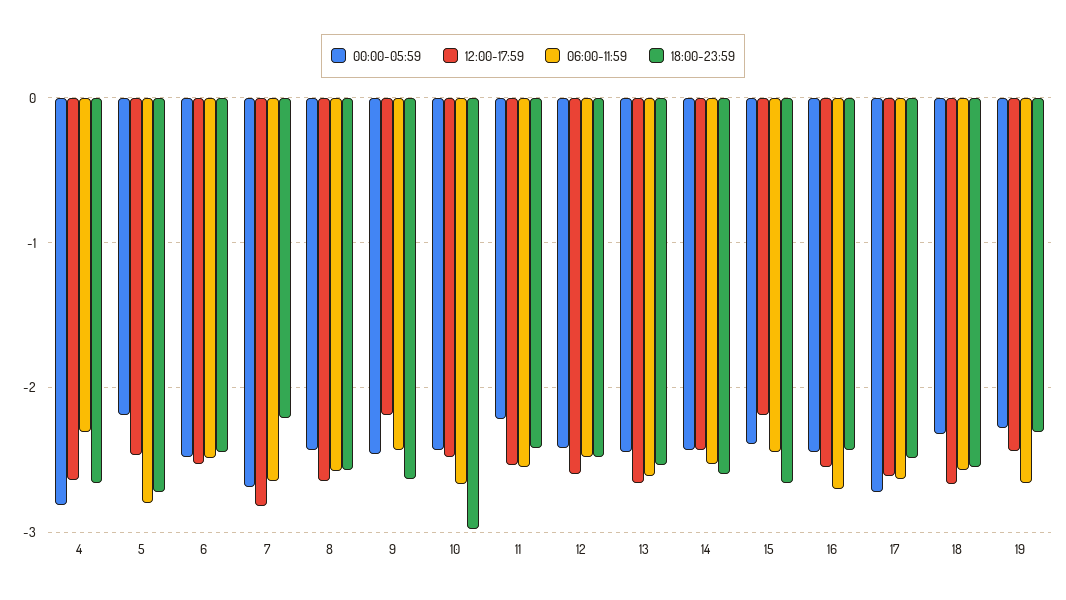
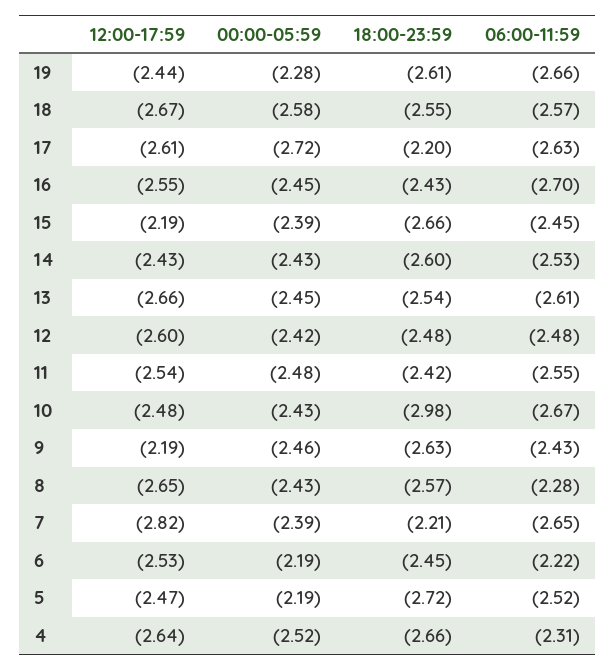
  {
    "00:00-05:59": {
-     "4": -2.8,
+     "4": -2.52,
      "5": -2.19,
-     "6": -2.5,
+     "6": -2.19,
-     "7": -2.7,
+     "7": -2.39,
      "8": -2.43,
      "9": -2.46,
      "10": -2.43,
-     "11": -2.2,
+     "11": -2.48,
      "12": -2.42,
      "13": -2.45,
      "14": -2.43,
      "15": -2.39,
      "16": -2.45,
      "17": -2.72,
-     "18": -2.3,
+     "18": -2.58,
      "19": -2.28
    },
    "12:00-17:59": {
      "4": -2.64,
      "5": -2.47,
      "6": -2.53,
      "7": -2.82,
      "8": -2.65,
      "9": -2.19,
      "10": -2.48,
      "11": -2.54,
      "12": -2.6,
      "13": -2.66,
      "14": -2.43,
      "15": -2.19,
      "16": -2.55,
      "17": -2.61,
      "18": -2.67,
      "19": -2.44
    },
    "06:00-11:59": {
      "4": -2.31,
-     "5": -2.8,
+     "5": -2.52,
-     "6": -2.5,
+     "6": -2.22,
      "7": -2.65,
-     "8": -2.6,
+     "8": -2.28,
      "9": -2.43,
      "10": -2.67,
      "11": -2.55,
      "12": -2.48,
      "13": -2.61,
      "14": -2.53,
      "15": -2.45,
      "16": -2.7,
      "17": -2.63,
      "18": -2.57,
      "19": -2.66
    },
    "18:00-23:59": {
      "4": -2.66,
      "5": -2.72,
      "6": -2.45,
      "7": -2.21,
      "8": -2.57,
      "9": -2.63,
      "10": -2.98,
      "11": -2.42,
      "12": -2.48,
      "13": -2.54,
      "14": -2.6,
      "15": -2.66,
      "16": -2.43,
-     "17": -2.5,
+     "17": -2.2,
      "18": -2.55,
-     "19": -2.3
+     "19": -2.61
    }
  }

